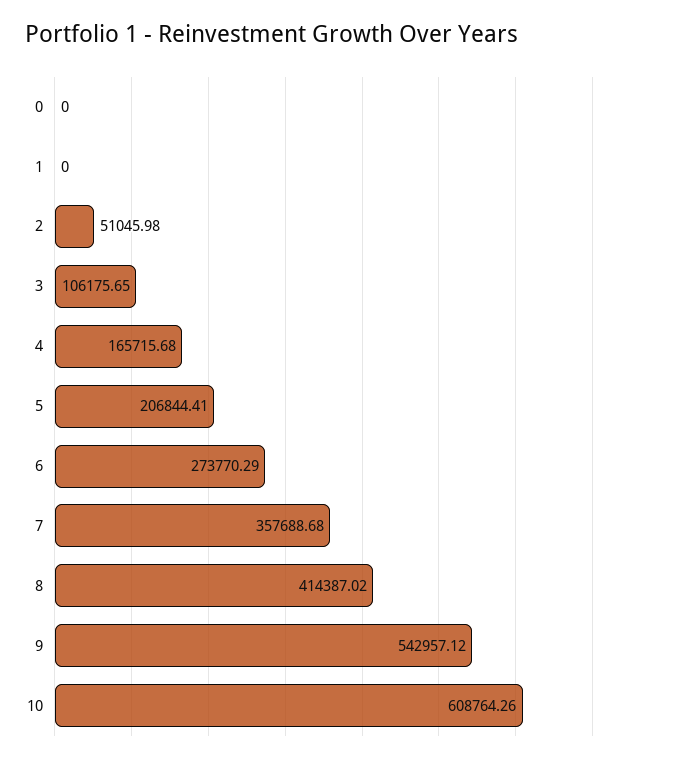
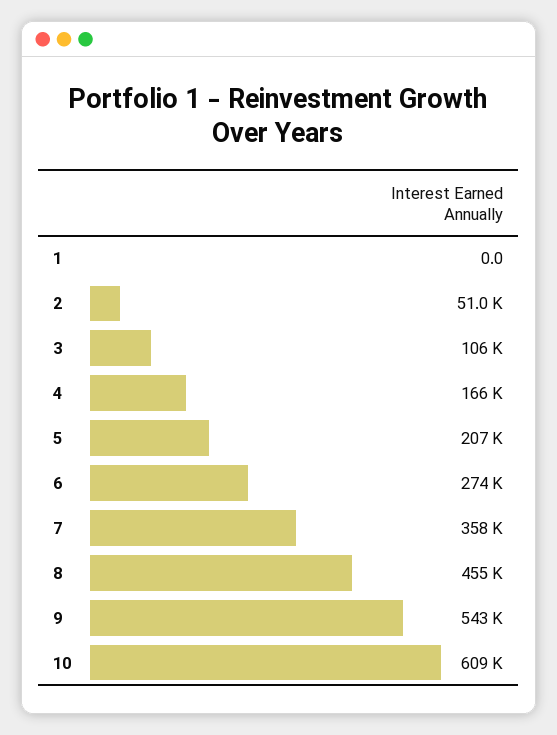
  {
-   "0": 0,
    "1": 0,
    "2": 51045.98,
    "3": 106175.65,
    "4": 165715.68,
    "5": 206844.41,
    "6": 273770.29,
    "7": 357688.68,
-   "8": 414387.02,
+   "8": 455000,
    "9": 542957.12,
    "10": 608764.26
  }

